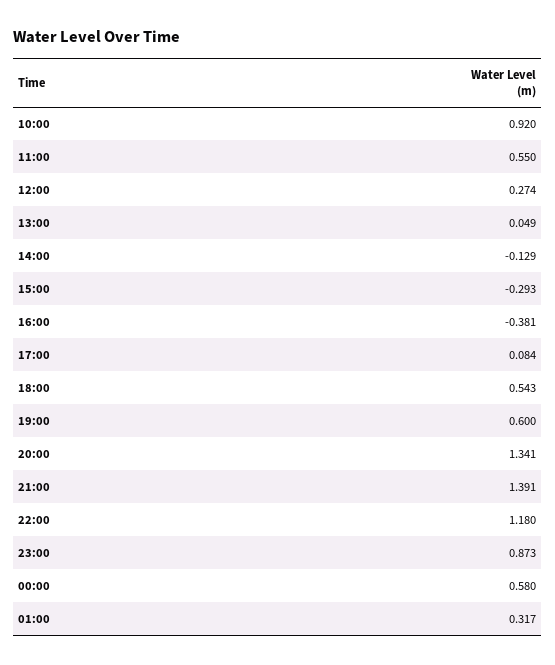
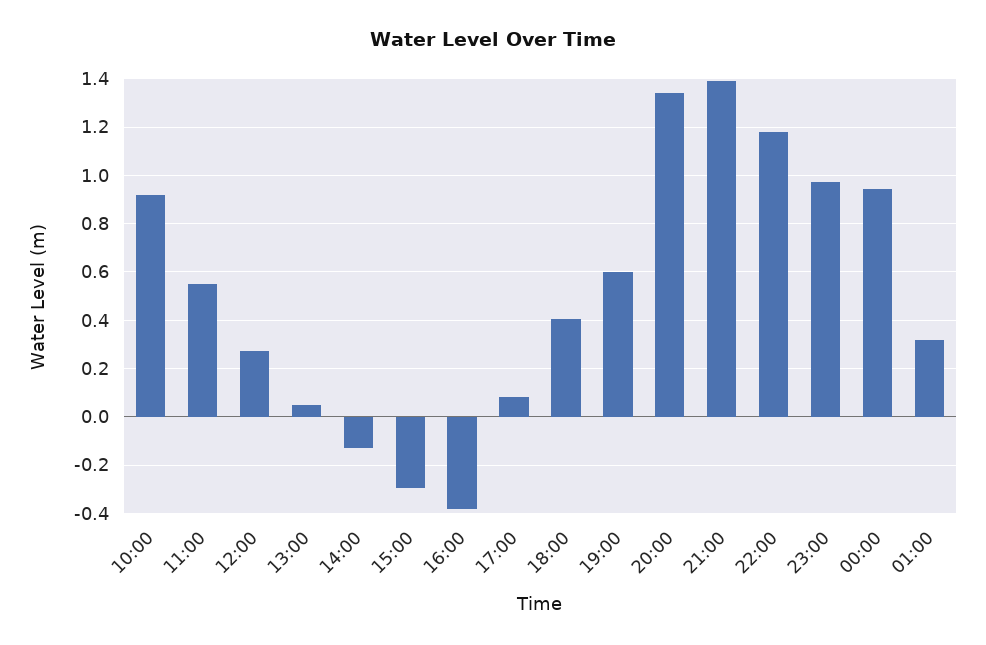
  {
    "10:00": 0.92,
    "11:00": 0.55,
    "12:00": 0.274,
    "13:00": 0.049,
    "14:00": -0.129,
    "15:00": -0.293,
    "16:00": -0.381,
    "17:00": 0.084,
-   "18:00": 0.543,
+   "18:00": 0.4,
    "19:00": 0.6,
    "20:00": 1.341,
    "21:00": 1.391,
    "22:00": 1.18,
-   "23:00": 0.873,
+   "23:00": 0.975,
-   "00:00": 0.58,
+   "00:00": 0.95,
    "01:00": 0.317
  }

